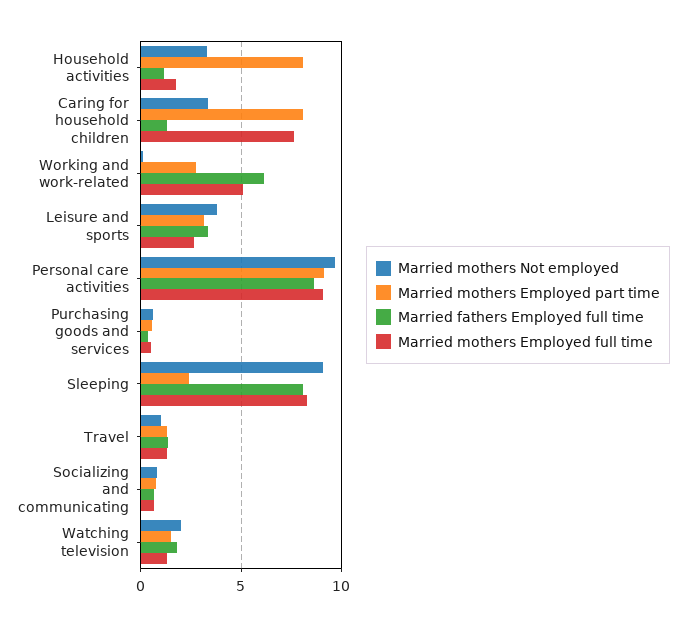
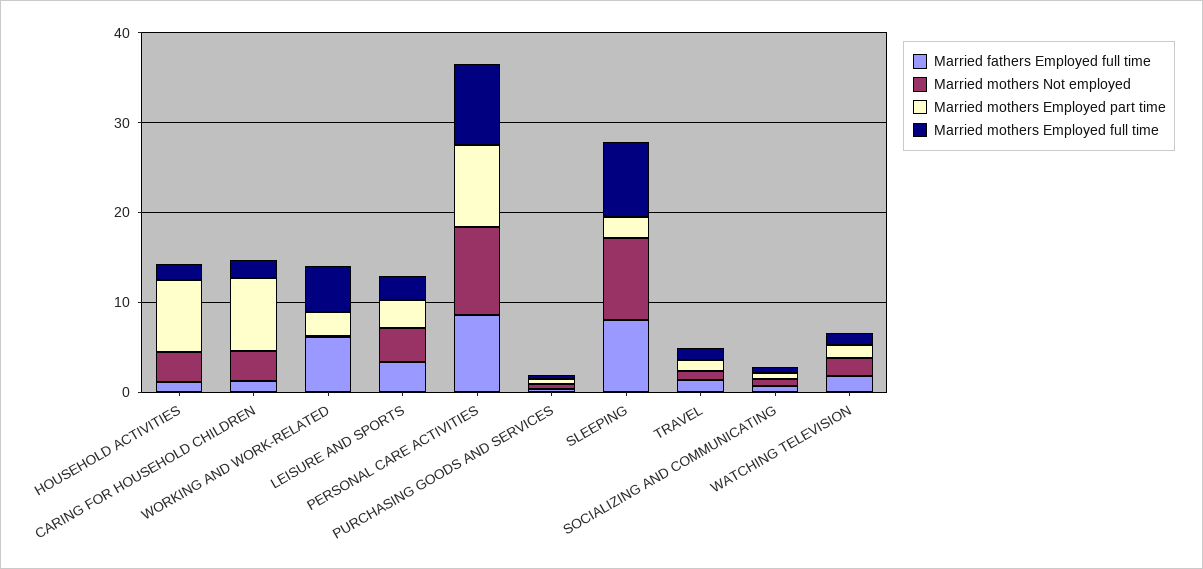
  {
    "Married mothers Not employed": {
      "Household activities": 3.5,
      "Caring for household children": 3.5,
      "Working and work-related": 0,
      "Leisure and sports": 4,
      "Personal care activities": 9.5,
      "Purchasing goods and services": 0.5,
      "Sleeping": 9,
      "Travel": 1,
      "Socializing and communicating": 1,
      "Watching television": 2
    },
    "Married mothers Employed part time": {
      "Household activities": 8,
      "Caring for household children": 8,
      "Working and work-related": 2.5,
      "Leisure and sports": 3,
      "Personal care activities": 9,
      "Purchasing goods and services": 0.5,
      "Sleeping": 2.5,
      "Travel": 1.5,
      "Socializing and communicating": 0.5,
      "Watching television": 1.5
    },
    "Married fathers Employed full time": {
      "Household activities": 1,
      "Caring for household children": 1.5,
      "Working and work-related": 6,
      "Leisure and sports": 3.5,
      "Personal care activities": 8.5,
      "Purchasing goods and services": 0.5,
      "Sleeping": 8,
      "Travel": 1.5,
      "Socializing and communicating": 0.5,
      "Watching television": 2
    },
    "Married mothers Employed full time": {
      "Household activities": 1.5,
-     "Caring for household children": 7.5,
+     "Caring for household children": 2,
      "Working and work-related": 5,
      "Leisure and sports": 2.5,
      "Personal care activities": 9,
      "Purchasing goods and services": 0.5,
      "Sleeping": 8.5,
      "Travel": 1.5,
      "Socializing and communicating": 0.5,
      "Watching television": 1.5
    }
  }

